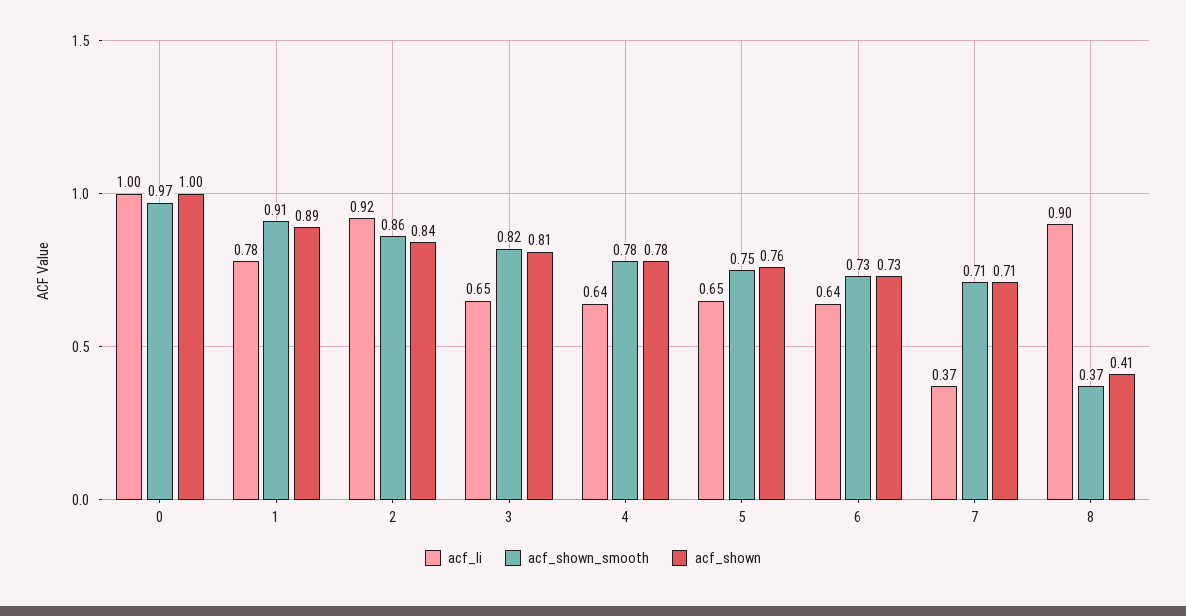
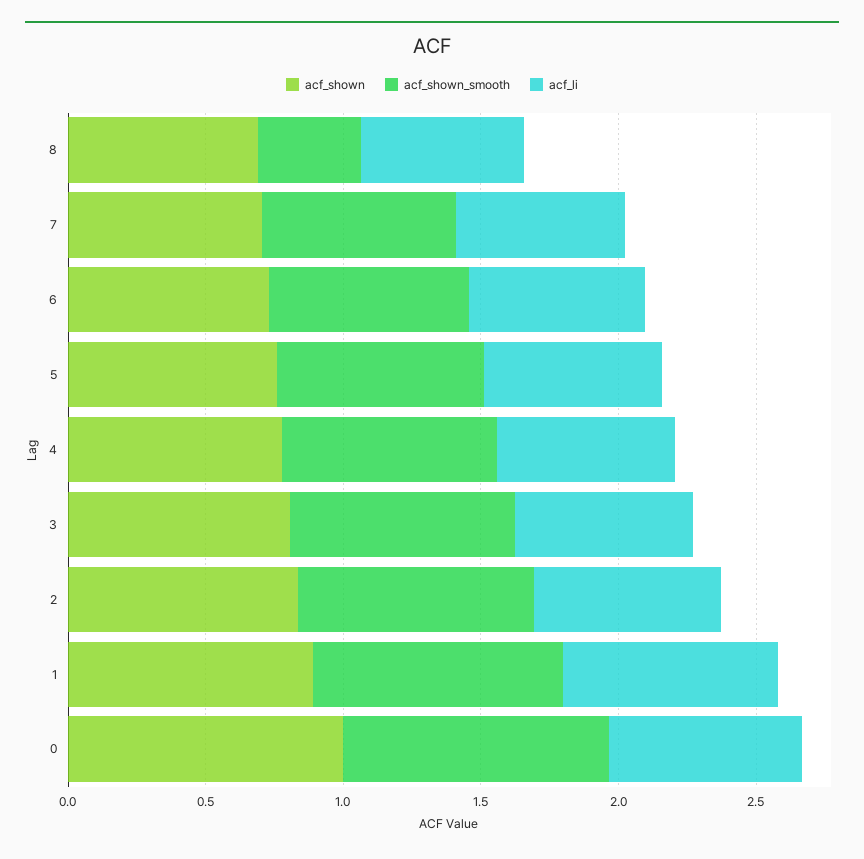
  {
    "acf_li": {
-     "0": 1,
+     "0": 0.7,
      "1": 0.78,
-     "2": 0.92,
+     "2": 0.7,
      "3": 0.65,
      "4": 0.64,
      "5": 0.65,
      "6": 0.64,
-     "7": 0.37,
+     "7": 0.6,
-     "8": 0.9
+     "8": 0.6
    },
    "acf_shown_smooth": {
      "0": 0.97,
      "1": 0.91,
      "2": 0.86,
      "3": 0.82,
      "4": 0.78,
      "5": 0.75,
      "6": 0.73,
      "7": 0.71,
      "8": 0.37
    },
    "acf_shown": {
      "0": 1,
      "1": 0.89,
      "2": 0.84,
      "3": 0.81,
      "4": 0.78,
      "5": 0.76,
      "6": 0.73,
      "7": 0.71,
-     "8": 0.41
+     "8": 0.7
    }
  }

